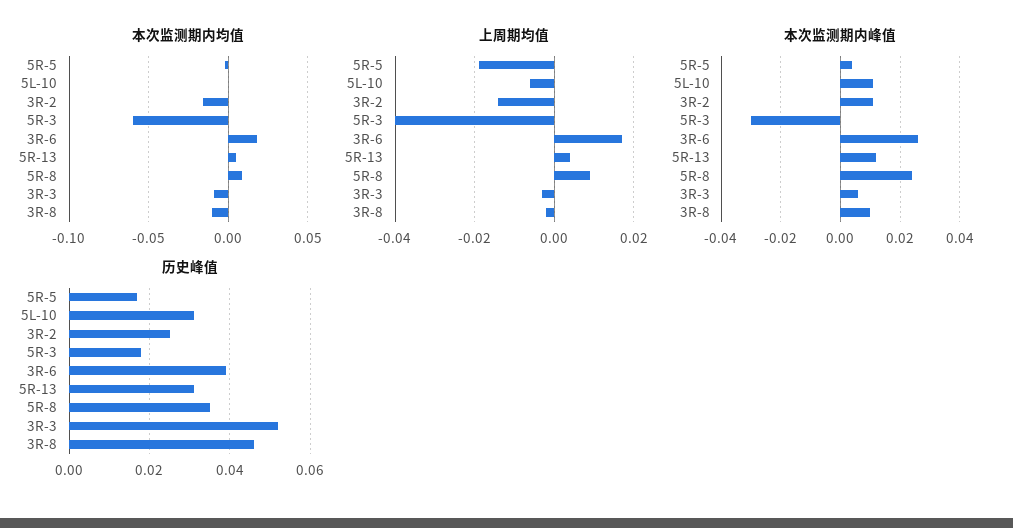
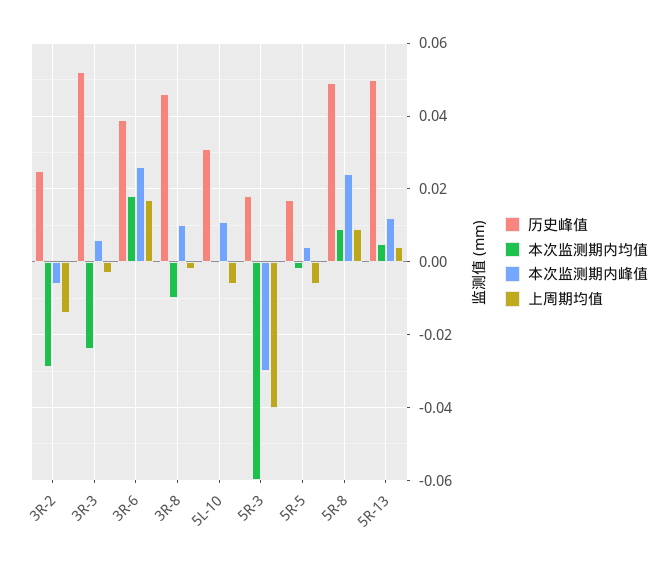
  {
    "本次监测期内均值": {
      "5R-5": 0,
      "5L-10": 0,
-     "3R-2": -0.015,
+     "3R-2": -0.03,
      "5R-3": -0.06,
      "3R-6": 0.02,
      "5R-13": 0.005,
      "5R-8": 0.01,
-     "3R-3": -0.01,
+     "3R-3": -0.025,
      "3R-8": -0.01
    },
    "上周期均值": {
-     "5R-5": -0.02,
+     "5R-5": -0.005,
      "5L-10": -0.005,
      "3R-2": -0.015,
      "5R-3": -0.04,
      "3R-6": 0.015,
      "5R-13": 0.005,
      "5R-8": 0.01,
      "3R-3": -0.005,
      "3R-8": 0
    },
    "本次监测期内峰值": {
      "5R-5": 0.005,
      "5L-10": 0.01,
-     "3R-2": 0.01,
+     "3R-2": -0.005,
      "5R-3": -0.03,
      "3R-6": 0.025,
      "5R-13": 0.01,
      "5R-8": 0.025,
      "3R-3": 0.005,
      "3R-8": 0.01
    },
    "历史峰值": {
      "5R-5": 0.015,
      "5L-10": 0.03,
      "3R-2": 0.025,
      "5R-3": 0.02,
      "3R-6": 0.04,
-     "5R-13": 0.03,
+     "5R-13": 0.05,
-     "5R-8": 0.035,
+     "5R-8": 0.05,
      "3R-3": 0.05,
      "3R-8": 0.045
    }
  }

